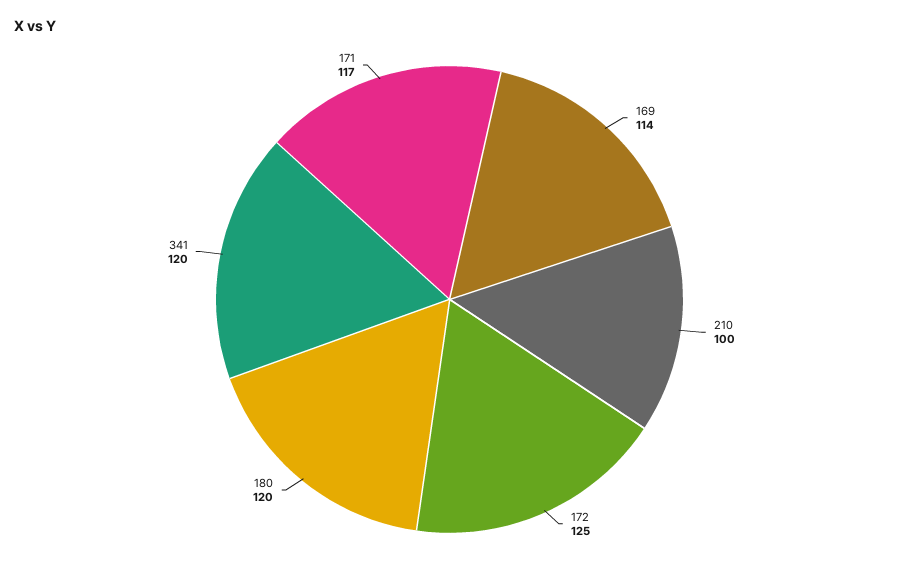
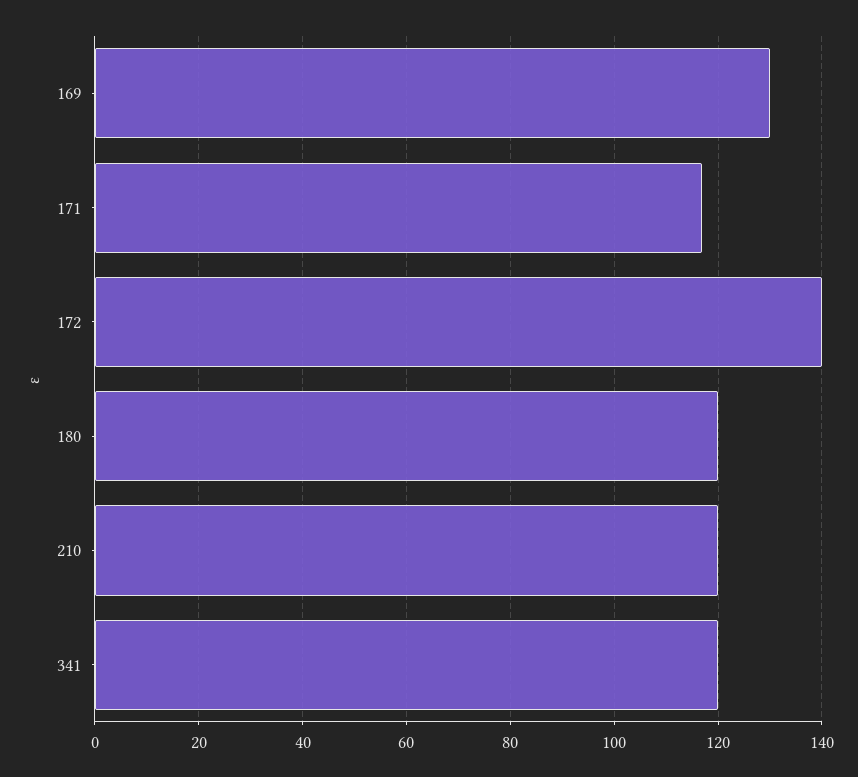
  {
-   "169": 114,
+   "169": 130,
-   "210": 100,
+   "210": 120,
-   "172": 125,
+   "172": 140,
    "180": 120,
    "341": 120,
    "171": 117
  }

